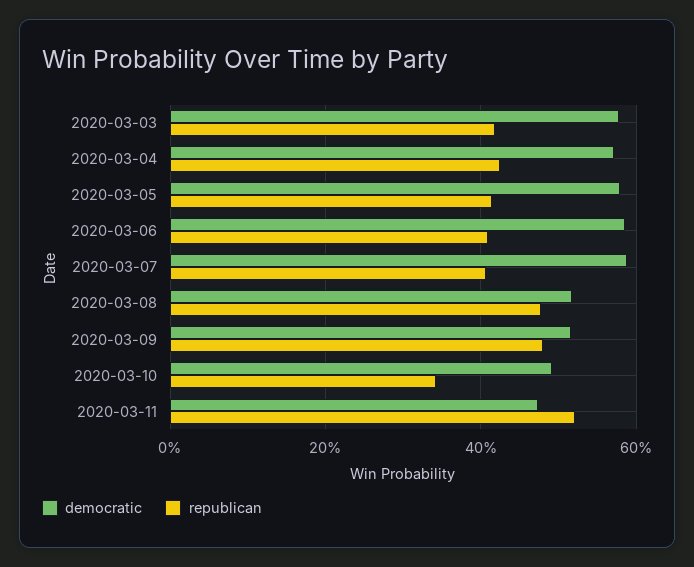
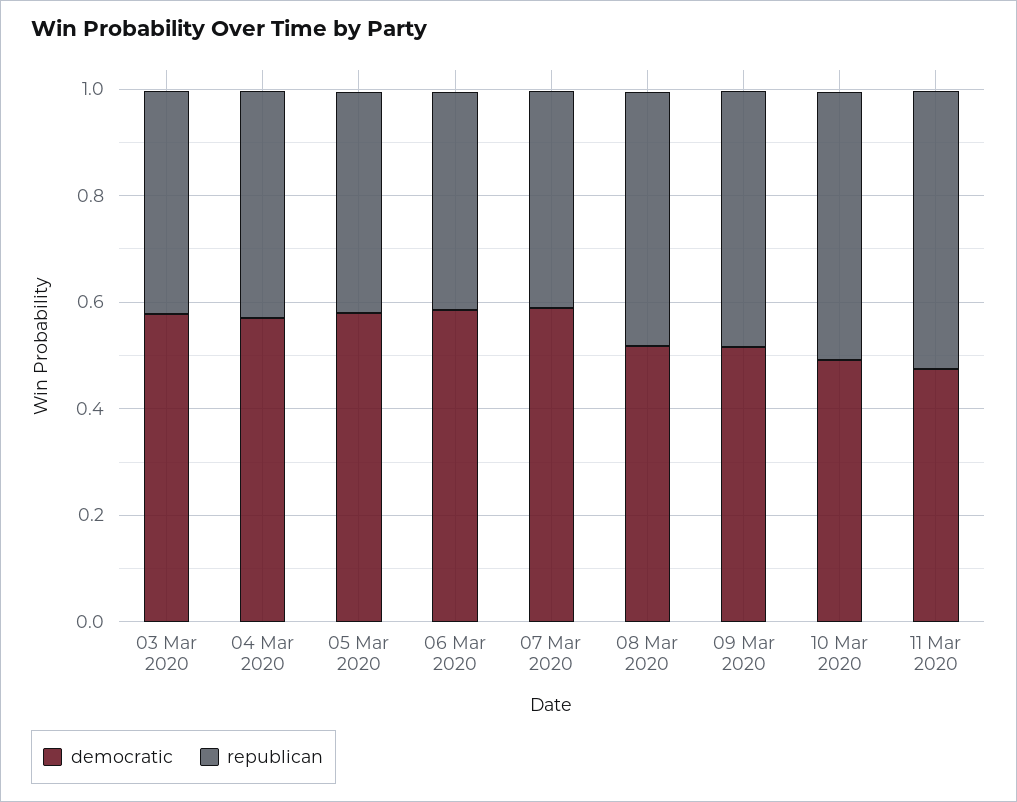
  {
    "democratic": {
      "2020-03-03": 0.58,
      "2020-03-04": 0.58,
      "2020-03-05": 0.58,
      "2020-03-06": 0.58,
      "2020-03-07": 0.58,
      "2020-03-08": 0.52,
      "2020-03-09": 0.52,
      "2020-03-10": 0.5,
      "2020-03-11": 0.48
    },
    "republican": {
      "2020-03-03": 0.42,
      "2020-03-04": 0.42,
      "2020-03-05": 0.42,
      "2020-03-06": 0.4,
      "2020-03-07": 0.4,
      "2020-03-08": 0.48,
      "2020-03-09": 0.48,
-     "2020-03-10": 0.34,
+     "2020-03-10": 0.5,
      "2020-03-11": 0.52
    }
  }

